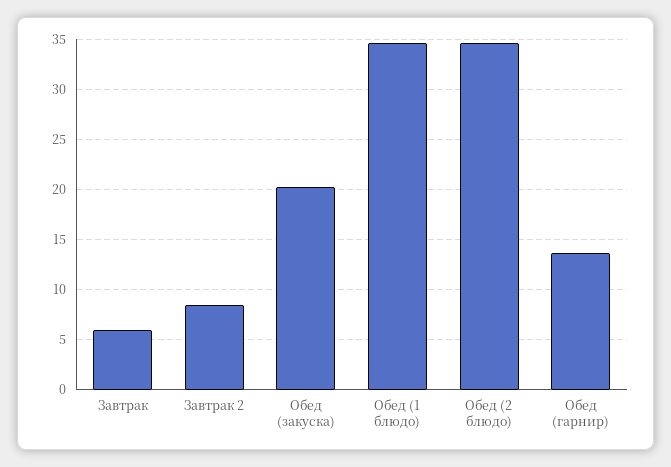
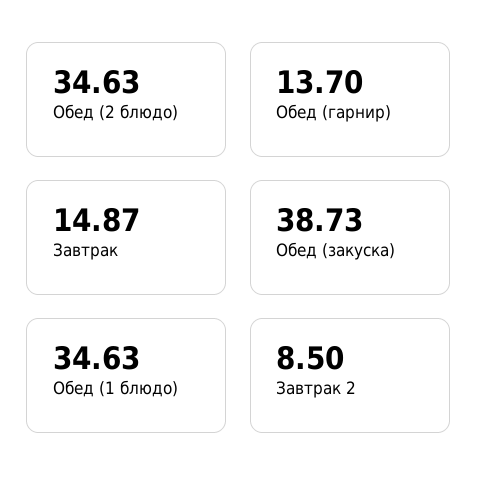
  {
-   "Завтрак": 6,
+   "Завтрак": 14.87,
    "Завтрак 2": 8.5,
-   "Обед (закуска)": 20,
+   "Обед (закуска)": 38.73,
    "Обед (1 блюдо)": 34.63,
    "Обед (2 блюдо)": 34.63,
    "Обед (гарнир)": 13.7
  }

